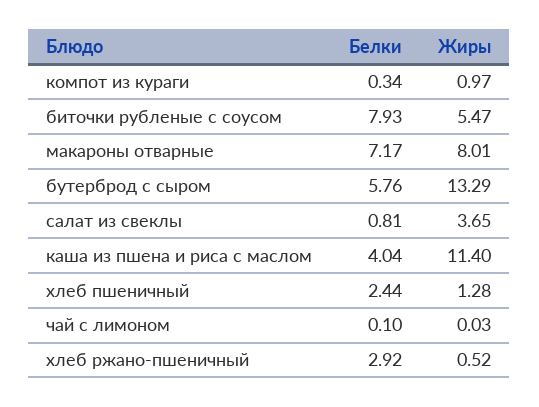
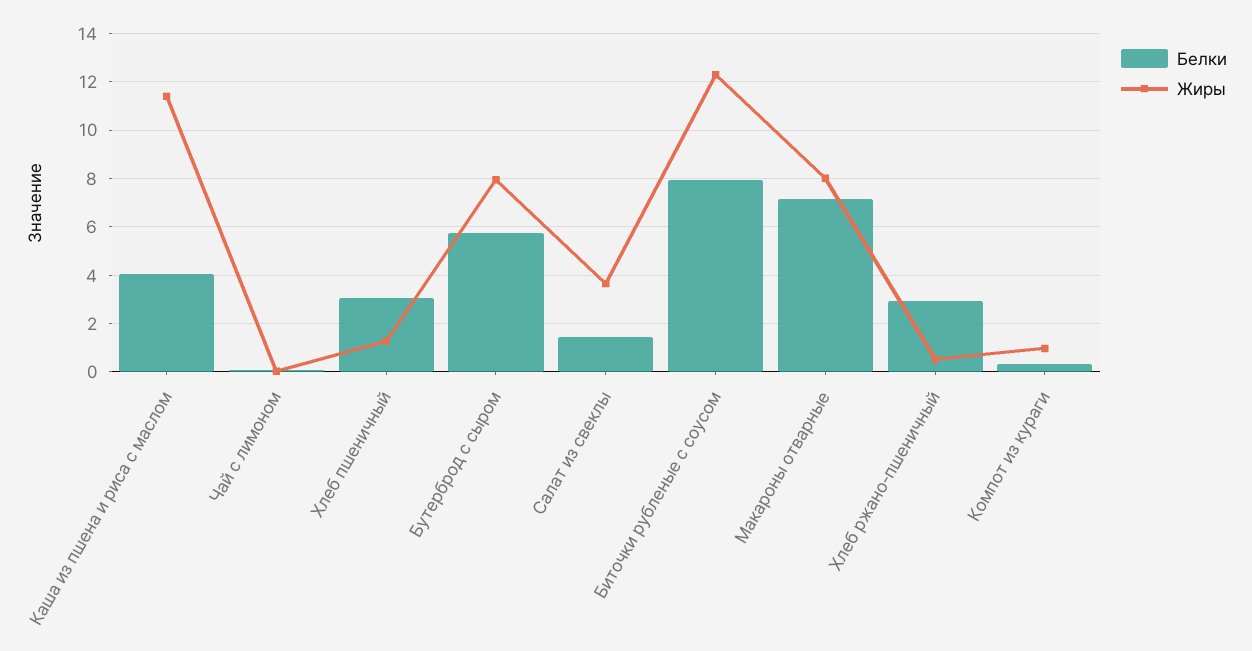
  {
    "Белки": {
      "компот из кураги": 0.34,
      "биточки рубленые с соусом": 7.93,
      "макароны отварные": 7.17,
      "бутерброд с сыром": 5.76,
-     "салат из свеклы": 0.81,
+     "салат из свеклы": 1.5,
      "каша из пшена и риса с маслом": 4.04,
-     "хлеб пшеничный": 2.44,
+     "хлеб пшеничный": 3,
      "чай с лимоном": 0.1,
      "хлеб ржано-пшеничный": 2.92
    },
    "Жиры": {
      "компот из кураги": 0.97,
-     "биточки рубленые с соусом": 5.47,
+     "биточки рубленые с соусом": 12.25,
      "макароны отварные": 8.01,
-     "бутерброд с сыром": 13.29,
+     "бутерброд с сыром": 8,
      "салат из свеклы": 3.65,
      "каша из пшена и риса с маслом": 11.4,
      "хлеб пшеничный": 1.28,
      "чай с лимоном": 0.03,
      "хлеб ржано-пшеничный": 0.52
    }
  }

